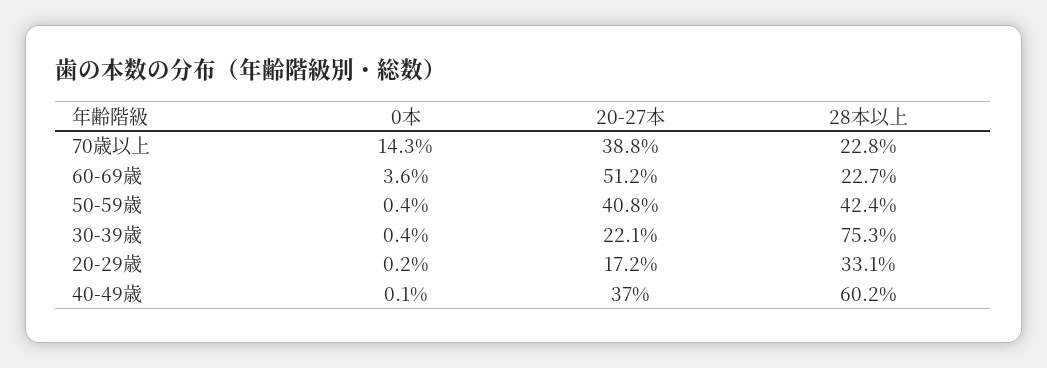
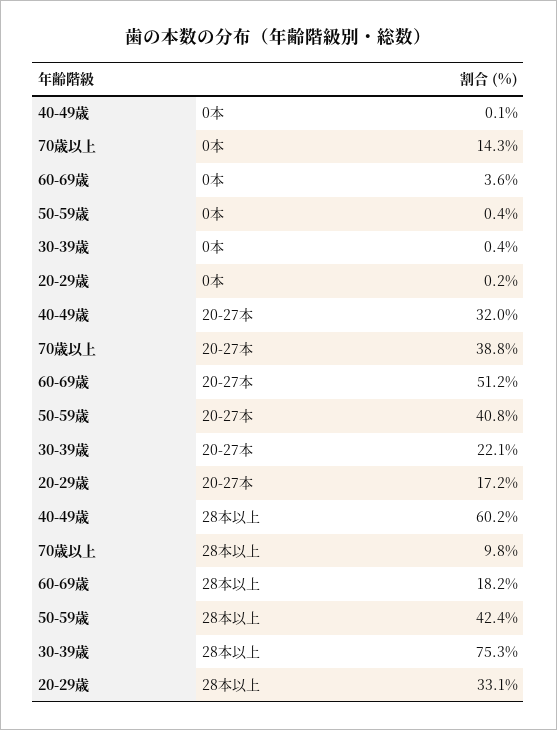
  {
    "0本": {
      "70歳以上": 14.3,
      "60-69歳": 3.6,
      "50-59歳": 0.4,
      "30-39歳": 0.4,
      "20-29歳": 0.2,
      "40-49歳": 0.1
    },
    "20-27本": {
      "70歳以上": 38.8,
      "60-69歳": 51.2,
      "50-59歳": 40.8,
      "30-39歳": 22.1,
      "20-29歳": 17.2,
-     "40-49歳": 37
+     "40-49歳": 32
    },
    "28本以上": {
-     "70歳以上": 22.8,
+     "70歳以上": 9.8,
-     "60-69歳": 22.7,
+     "60-69歳": 18.2,
      "50-59歳": 42.4,
      "30-39歳": 75.3,
      "20-29歳": 33.1,
      "40-49歳": 60.2
    }
  }

